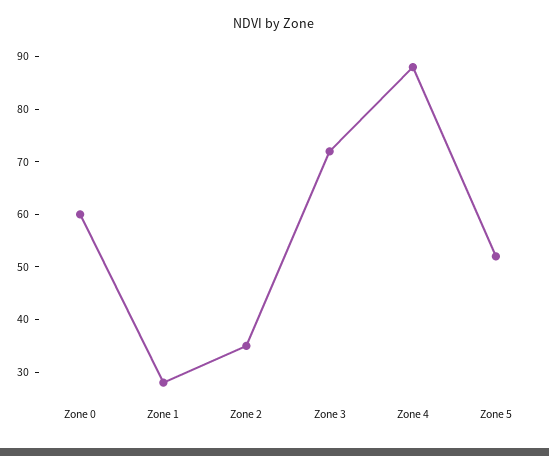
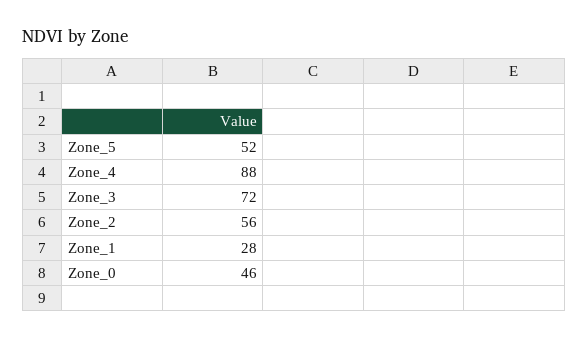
  {
-   "Zone 0": 60,
+   "Zone 0": 46,
    "Zone 1": 28,
-   "Zone 2": 35,
+   "Zone 2": 56,
    "Zone 3": 72,
    "Zone 4": 88,
    "Zone 5": 52
  }

